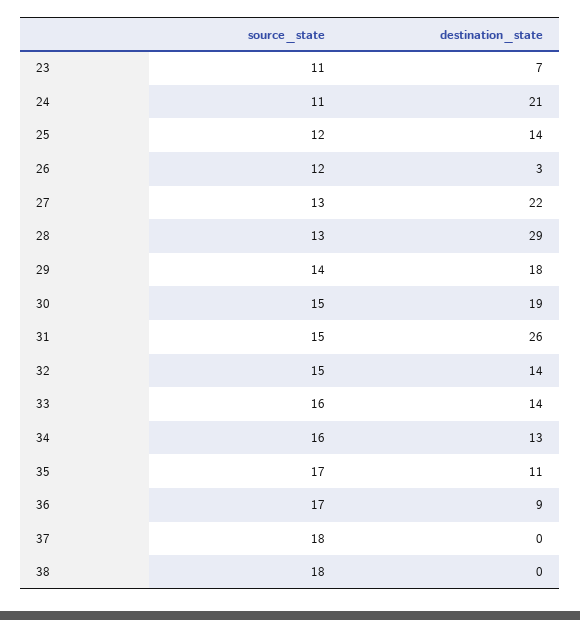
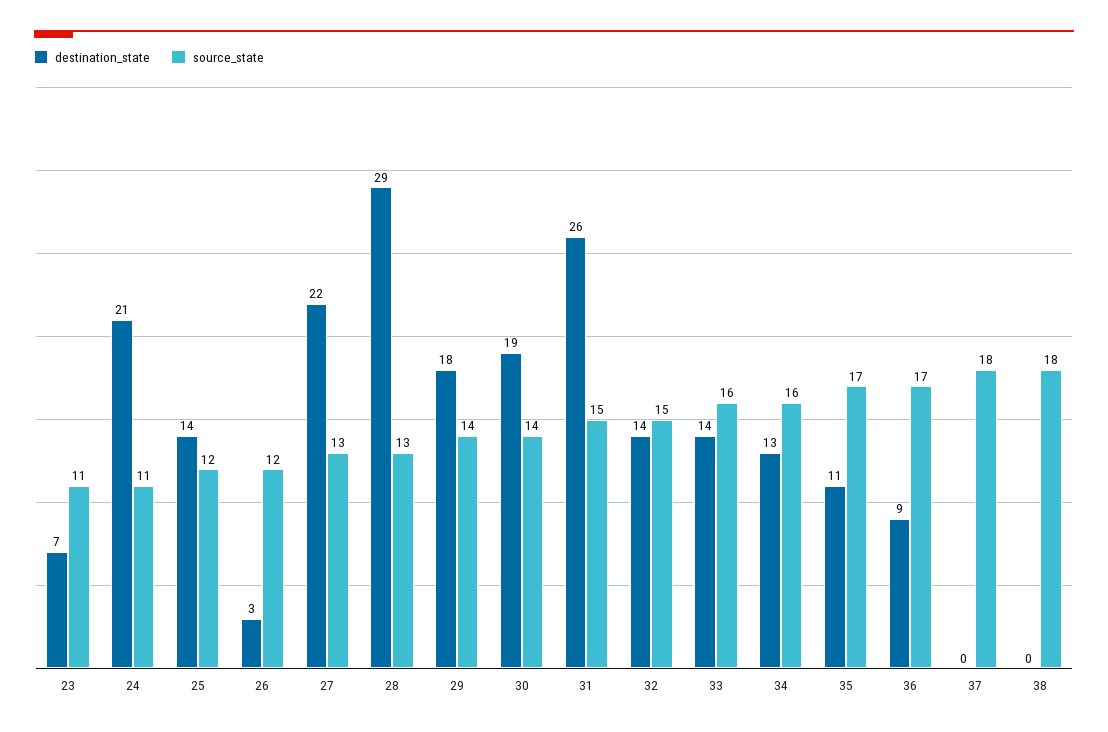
  {
    "source_state": {
      "23": 11,
      "24": 11,
      "25": 12,
      "26": 12,
      "27": 13,
      "28": 13,
      "29": 14,
-     "30": 15,
+     "30": 14,
      "31": 15,
      "32": 15,
      "33": 16,
      "34": 16,
      "35": 17,
      "36": 17,
      "37": 18,
      "38": 18
    },
    "destination_state": {
      "23": 7,
      "24": 21,
      "25": 14,
      "26": 3,
      "27": 22,
      "28": 29,
      "29": 18,
      "30": 19,
      "31": 26,
      "32": 14,
      "33": 14,
      "34": 13,
      "35": 11,
      "36": 9,
      "37": 0,
      "38": 0
    }
  }

